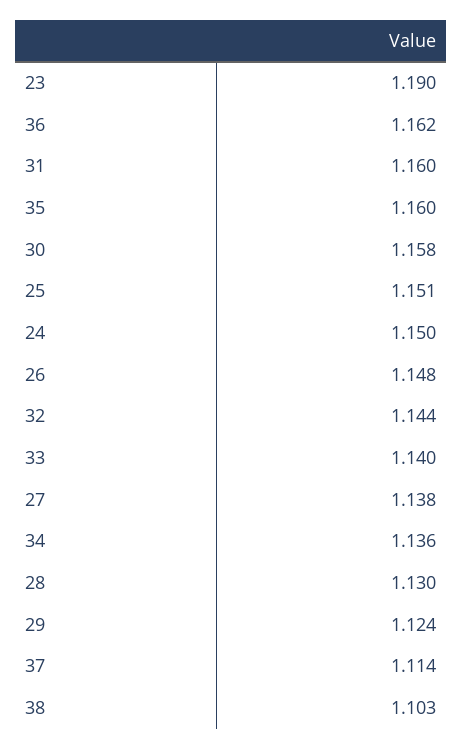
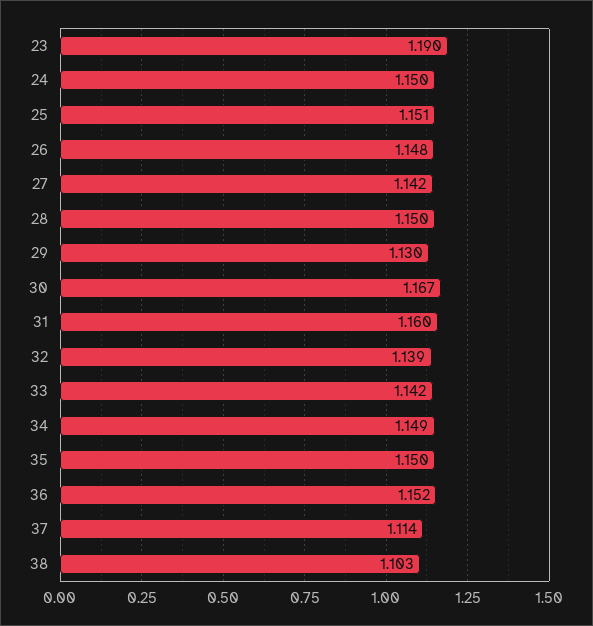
  {
    "23": 1.19,
-   "36": 1.162,
+   "36": 1.152,
    "31": 1.16,
-   "35": 1.16,
+   "35": 1.15,
-   "30": 1.158,
+   "30": 1.167,
    "25": 1.151,
    "24": 1.15,
    "26": 1.148,
-   "32": 1.144,
+   "32": 1.139,
-   "33": 1.14,
+   "33": 1.142,
-   "27": 1.138,
+   "27": 1.142,
-   "34": 1.136,
+   "34": 1.149,
-   "28": 1.13,
+   "28": 1.15,
-   "29": 1.124,
+   "29": 1.13,
    "37": 1.114,
    "38": 1.103
  }

